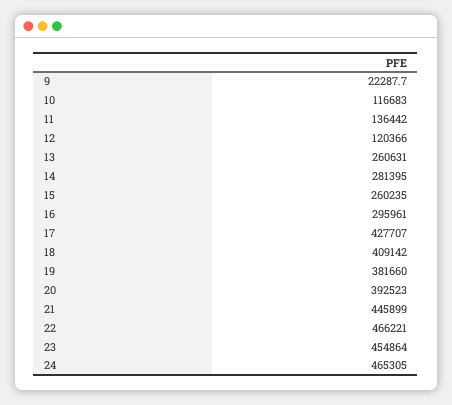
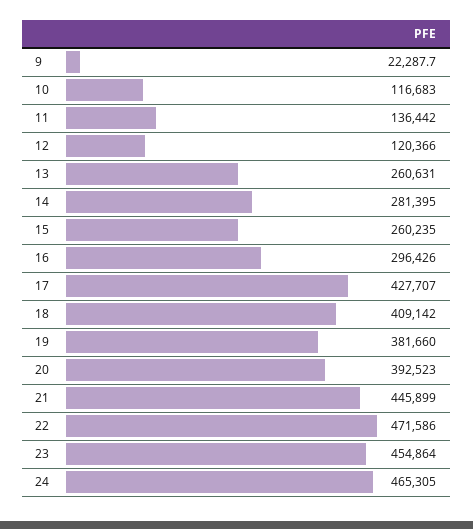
  {
    "9": 22287.7,
    "10": 116683,
    "11": 136442,
    "12": 120366,
    "13": 260631,
    "14": 281395,
    "15": 260235,
-   "16": 295961,
+   "16": 296426,
    "17": 427707,
    "18": 409142,
    "19": 381660,
    "20": 392523,
    "21": 445899,
-   "22": 466221,
+   "22": 471586,
    "23": 454864,
    "24": 465305
  }

